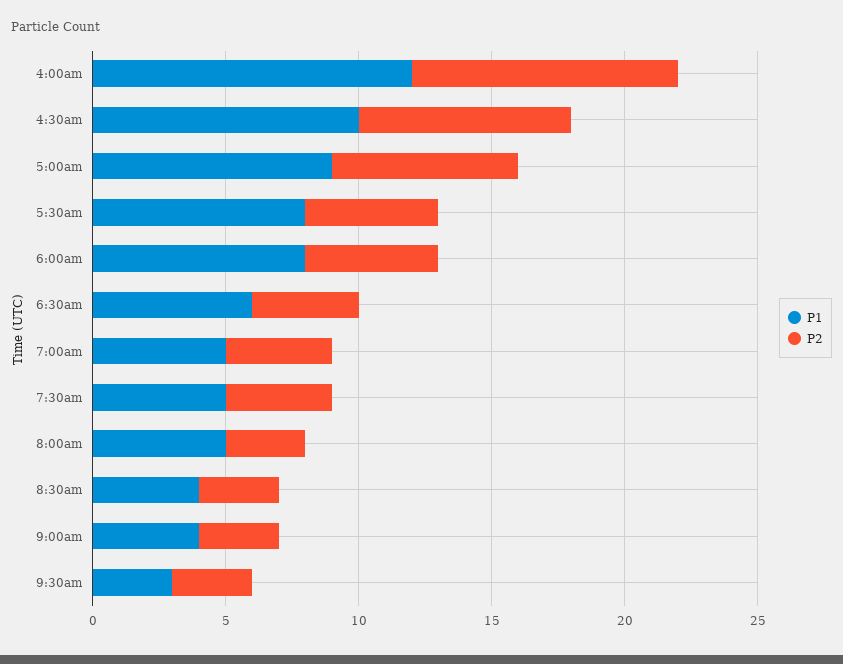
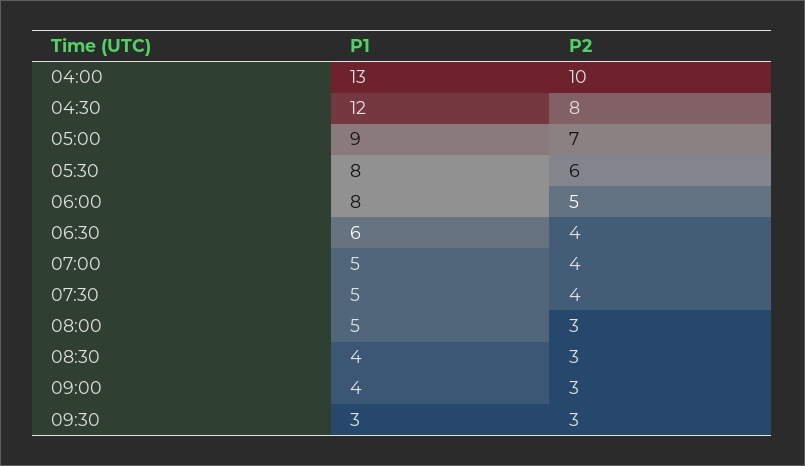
  {
    "P1": {
-     "4:00am": 12,
+     "4:00am": 13,
-     "4:30am": 10,
+     "4:30am": 12,
      "5:00am": 9,
      "5:30am": 8,
      "6:00am": 8,
      "6:30am": 6,
      "7:00am": 5,
      "7:30am": 5,
      "8:00am": 5,
      "8:30am": 4,
      "9:00am": 4,
      "9:30am": 3
    },
    "P2": {
      "4:00am": 10,
      "4:30am": 8,
      "5:00am": 7,
-     "5:30am": 5,
+     "5:30am": 6,
      "6:00am": 5,
      "6:30am": 4,
      "7:00am": 4,
      "7:30am": 4,
      "8:00am": 3,
      "8:30am": 3,
      "9:00am": 3,
      "9:30am": 3
    }
  }

